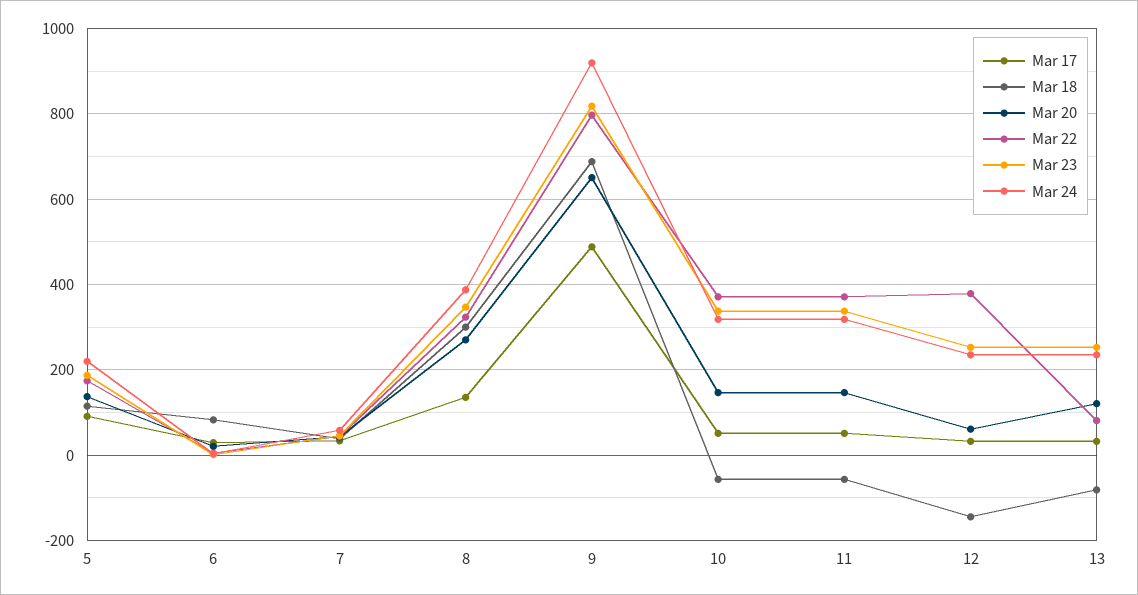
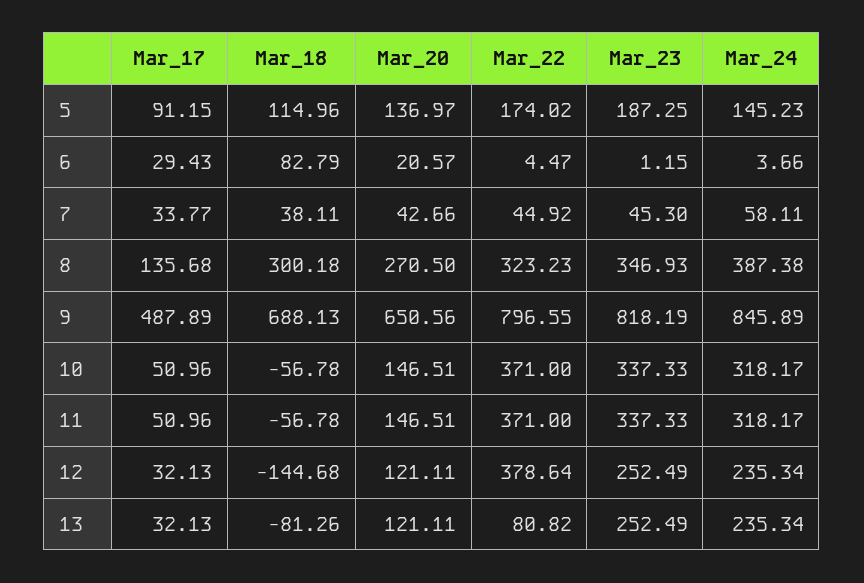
  {
    "Mar 17": {
      "5": 91.15,
      "6": 29.43,
      "7": 33.77,
      "8": 135.68,
      "9": 487.89,
      "10": 50.96,
      "11": 50.96,
      "12": 32.13,
      "13": 32.13
    },
    "Mar 18": {
      "5": 114.96,
      "6": 82.79,
      "7": 38.11,
      "8": 300.18,
      "9": 688.13,
      "10": -56.78,
      "11": -56.78,
      "12": -144.68,
      "13": -81.26
    },
    "Mar 20": {
      "5": 136.97,
      "6": 20.57,
      "7": 42.66,
      "8": 270.5,
      "9": 650.56,
      "10": 146.51,
      "11": 146.51,
-     "12": 60,
+     "12": 121.11,
      "13": 121.11
    },
    "Mar 22": {
      "5": 174.02,
      "6": 4.47,
      "7": 44.92,
      "8": 323.23,
      "9": 796.55,
      "10": 371,
      "11": 371,
      "12": 378.64,
      "13": 80.82
    },
    "Mar 23": {
      "5": 187.25,
      "6": 1.15,
      "7": 45.3,
      "8": 346.93,
      "9": 818.19,
      "10": 337.33,
      "11": 337.33,
      "12": 252.49,
      "13": 252.49
    },
    "Mar 24": {
-     "5": 220,
+     "5": 145.23,
      "6": 3.66,
      "7": 58.11,
      "8": 387.38,
-     "9": 920,
+     "9": 845.89,
      "10": 318.17,
      "11": 318.17,
      "12": 235.34,
      "13": 235.34
    }
  }

